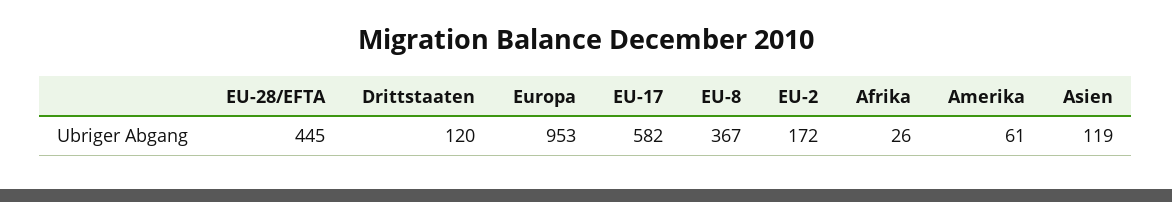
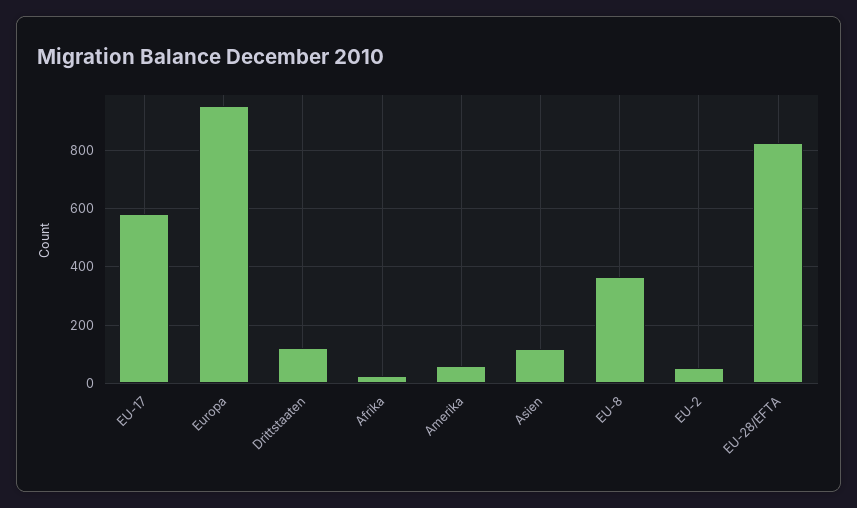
  {
-   "EU-28/EFTA": 445,
+   "EU-28/EFTA": 825,
    "Drittstaaten": 120,
    "Europa": 953,
    "EU-17": 582,
    "EU-8": 367,
-   "EU-2": 172,
+   "EU-2": 50,
    "Afrika": 26,
    "Amerika": 61,
    "Asien": 119
  }

